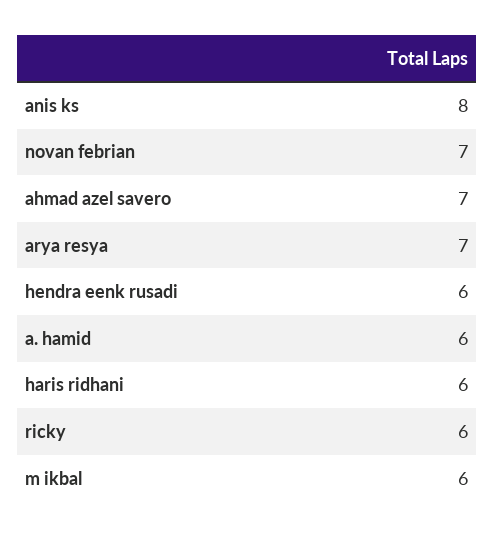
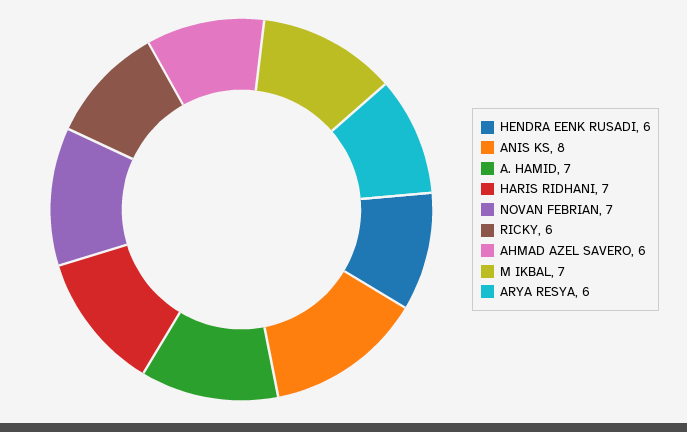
  {
    "anis ks": 8,
    "novan febrian": 7,
-   "ahmad azel savero": 7,
+   "ahmad azel savero": 6,
-   "arya resya": 7,
+   "arya resya": 6,
    "hendra eenk rusadi": 6,
-   "a. hamid": 6,
+   "a. hamid": 7,
-   "haris ridhani": 6,
+   "haris ridhani": 7,
    "ricky": 6,
-   "m ikbal": 6
+   "m ikbal": 7
  }

